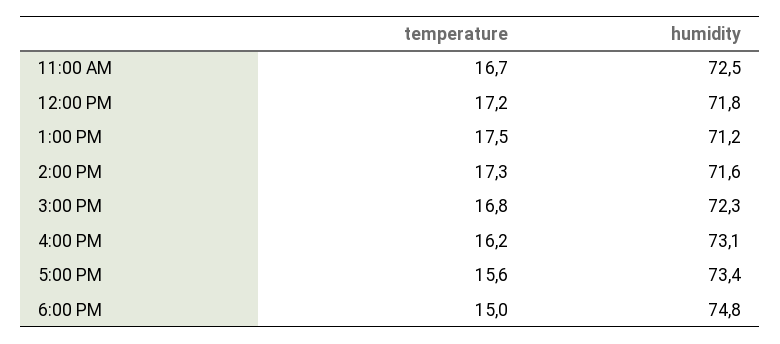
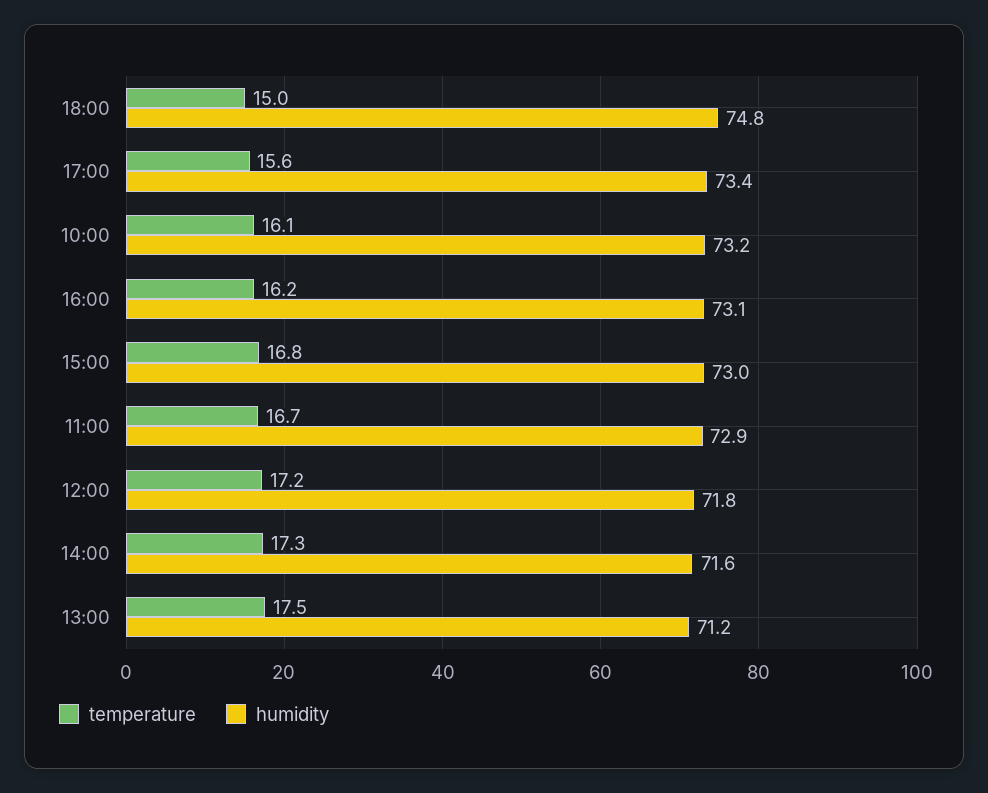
  {
    "temperature": {
      "11:00 AM": 16.7,
      "12:00 PM": 17.2,
      "1:00 PM": 17.5,
      "2:00 PM": 17.3,
      "3:00 PM": 16.8,
      "4:00 PM": 16.2,
      "5:00 PM": 15.6,
-     "6:00 PM": 15
+     "6:00 PM": 15,
+     "10:00": 16.1
    },
    "humidity": {
-     "11:00 AM": 72.5,
+     "11:00 AM": 72.9,
      "12:00 PM": 71.8,
      "1:00 PM": 71.2,
      "2:00 PM": 71.6,
-     "3:00 PM": 72.3,
+     "3:00 PM": 73,
      "4:00 PM": 73.1,
      "5:00 PM": 73.4,
-     "6:00 PM": 74.8
+     "6:00 PM": 74.8,
+     "10:00": 73.2
    }
  }

